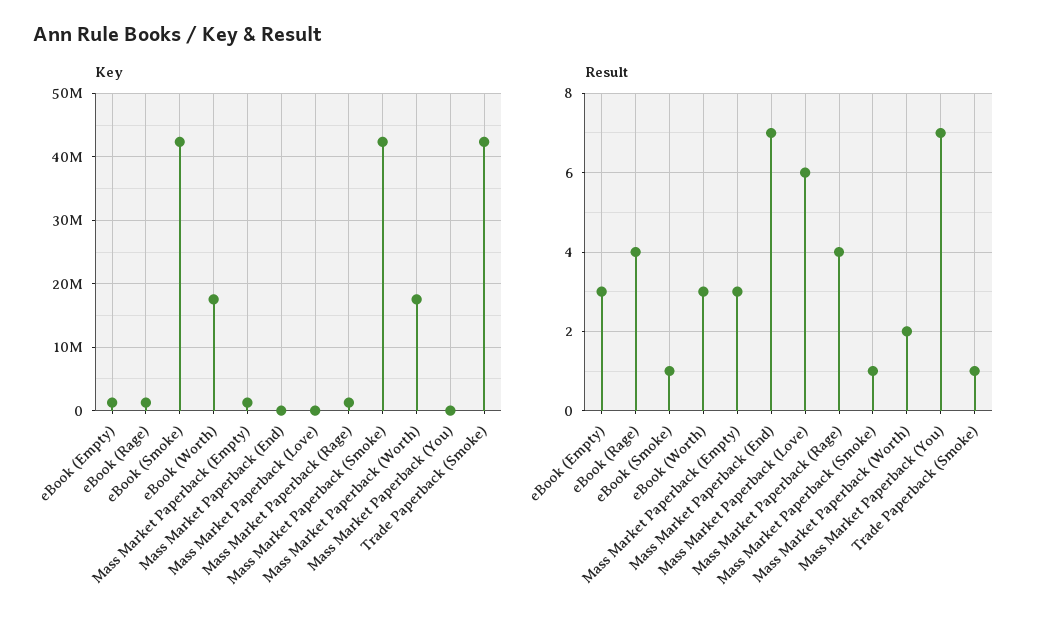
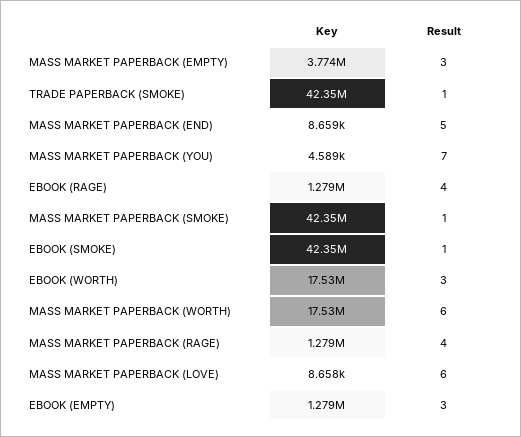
  {
    "Key": {
      "eBook (Empty)": 1279000,
      "eBook (Rage)": 1279000,
      "eBook (Smoke)": 42350000,
      "eBook (Worth)": 17530000,
-     "Mass Market Paperback (Empty)": 1000000,
+     "Mass Market Paperback (Empty)": 3774000,
      "Mass Market Paperback (End)": 8659,
      "Mass Market Paperback (Love)": 8658,
      "Mass Market Paperback (Rage)": 1279000,
      "Mass Market Paperback (Smoke)": 42350000,
      "Mass Market Paperback (Worth)": 17530000,
      "Mass Market Paperback (You)": 4589,
      "Trade Paperback (Smoke)": 42350000
    },
    "Result": {
      "eBook (Empty)": 3,
      "eBook (Rage)": 4,
      "eBook (Smoke)": 1,
      "eBook (Worth)": 3,
      "Mass Market Paperback (Empty)": 3,
-     "Mass Market Paperback (End)": 7,
+     "Mass Market Paperback (End)": 5,
      "Mass Market Paperback (Love)": 6,
      "Mass Market Paperback (Rage)": 4,
      "Mass Market Paperback (Smoke)": 1,
-     "Mass Market Paperback (Worth)": 2,
+     "Mass Market Paperback (Worth)": 6,
      "Mass Market Paperback (You)": 7,
      "Trade Paperback (Smoke)": 1
    }
  }

